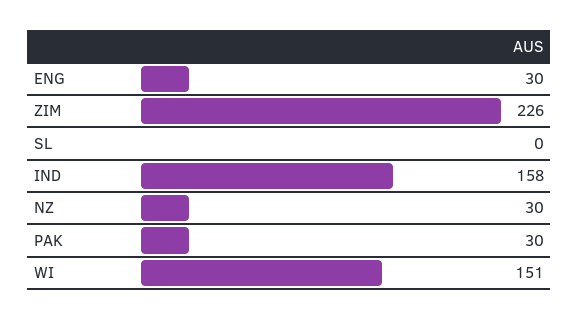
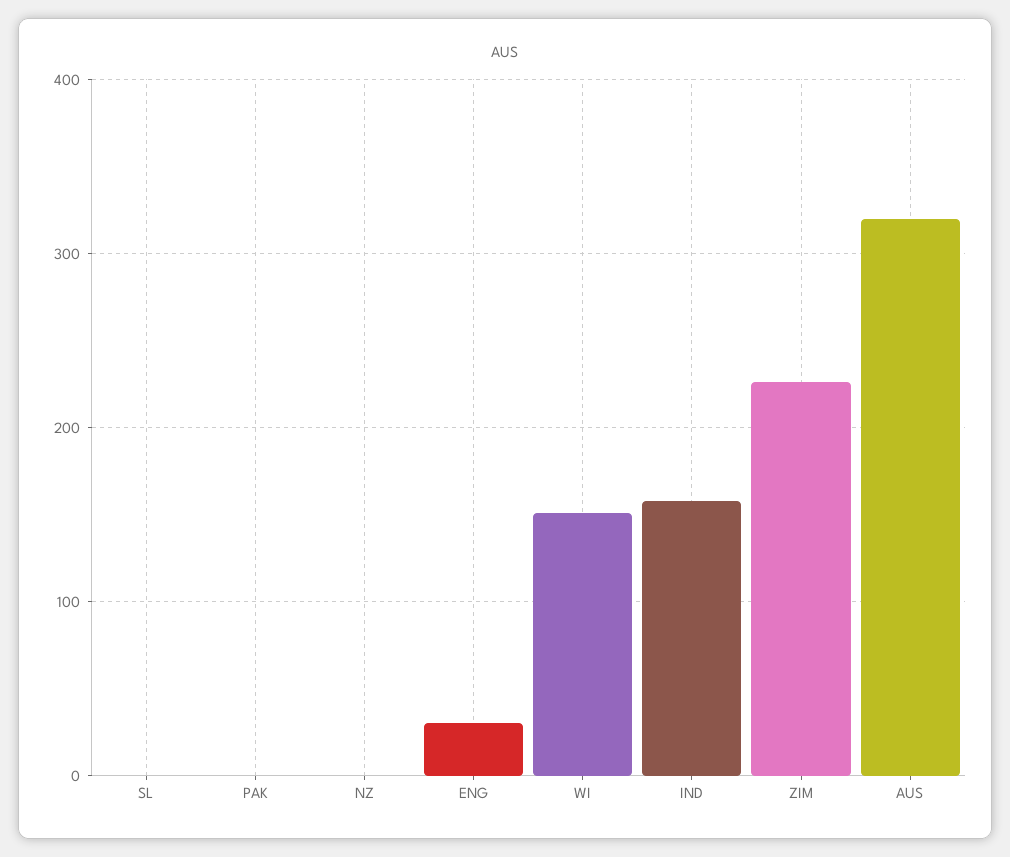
  {
    "ENG": 30,
    "ZIM": 226,
    "SL": 0,
    "IND": 158,
-   "NZ": 30,
+   "NZ": 0,
-   "PAK": 30,
+   "PAK": 0,
-   "WI": 151
+   "WI": 151,
+   "AUS": 320
  }

